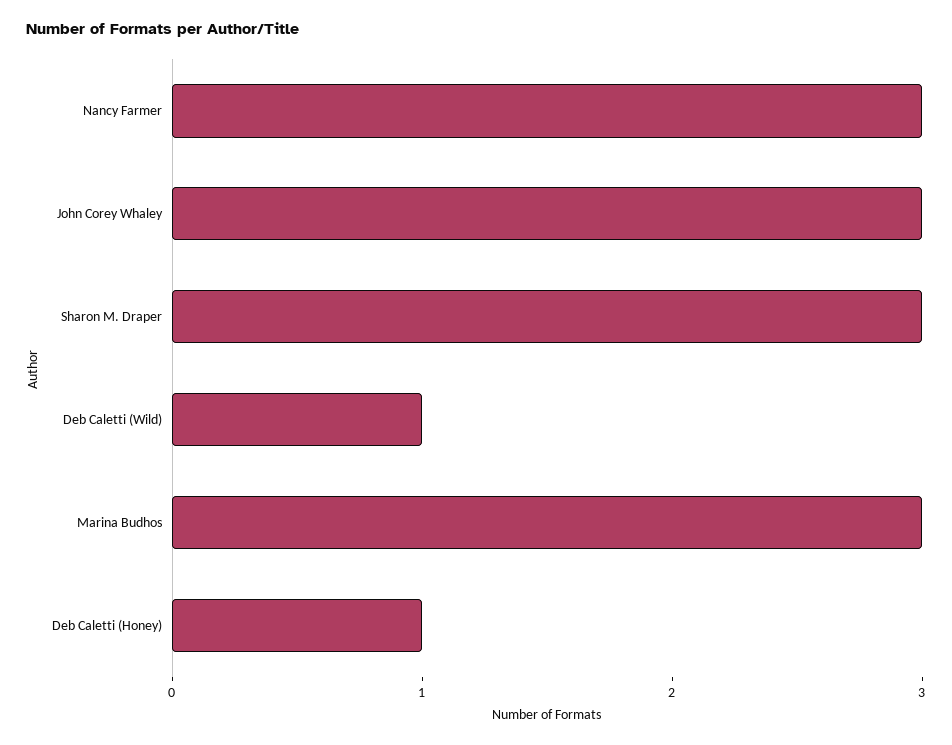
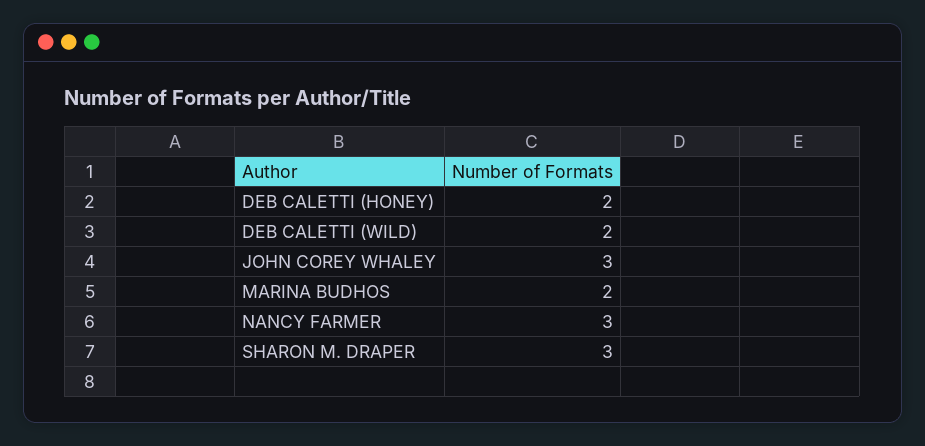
  {
    "Nancy Farmer": 3,
    "John Corey Whaley": 3,
    "Sharon M. Draper": 3,
-   "Deb Caletti (Wild)": 1,
+   "Deb Caletti (Wild)": 2,
-   "Marina Budhos": 3,
+   "Marina Budhos": 2,
-   "Deb Caletti (Honey)": 1
+   "Deb Caletti (Honey)": 2
  }

